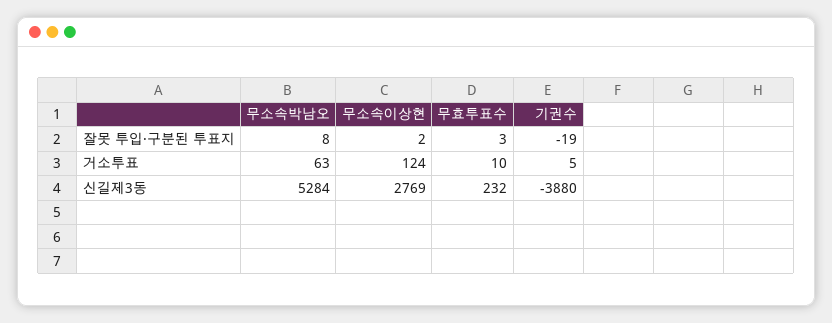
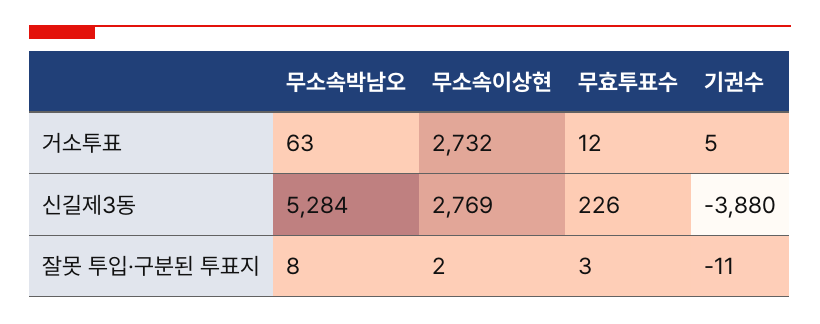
  {
    "무소속박남오": {
      "잘못 투입·구분된 투표지": 8,
      "거소투표": 63,
      "신길제3동": 5284
    },
    "무소속이상현": {
      "잘못 투입·구분된 투표지": 2,
-     "거소투표": 124,
+     "거소투표": 2732,
      "신길제3동": 2769
    },
    "무효투표수": {
      "잘못 투입·구분된 투표지": 3,
-     "거소투표": 10,
+     "거소투표": 12,
-     "신길제3동": 232
+     "신길제3동": 226
    },
    "기권수": {
-     "잘못 투입·구분된 투표지": -19,
+     "잘못 투입·구분된 투표지": -11,
      "거소투표": 5,
      "신길제3동": -3880
    }
  }

